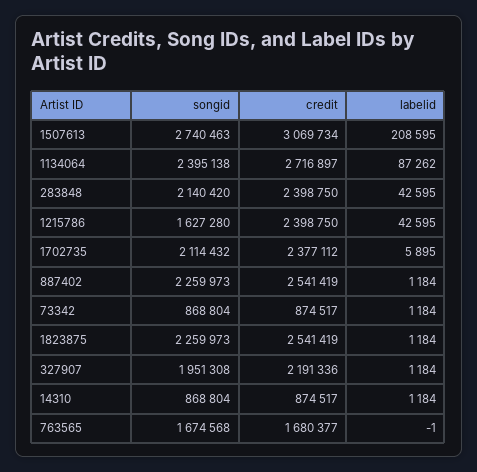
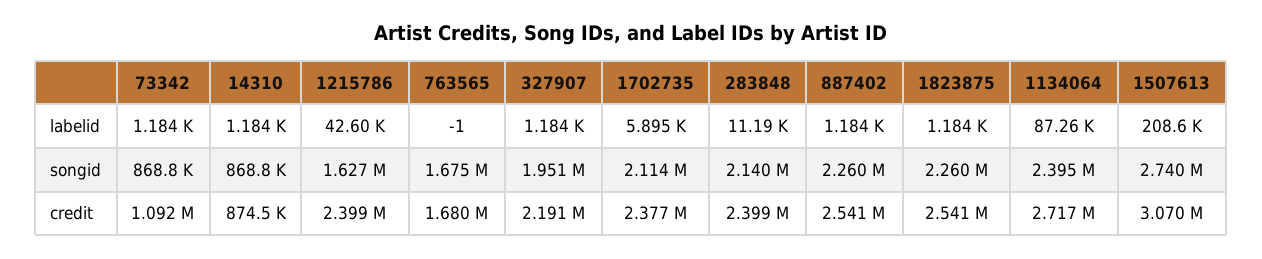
  {
    "songid": {
      "1507613": 2740463,
      "1134064": 2395138,
      "283848": 2140420,
      "1215786": 1627280,
      "1702735": 2114432,
      "887402": 2259973,
      "73342": 868804,
      "1823875": 2259973,
      "327907": 1951308,
      "14310": 868804,
      "763565": 1674568
    },
    "credit": {
      "1507613": 3069734,
      "1134064": 2716897,
      "283848": 2398750,
      "1215786": 2398750,
      "1702735": 2377112,
      "887402": 2541419,
-     "73342": 874517,
+     "73342": 1092000,
      "1823875": 2541419,
      "327907": 2191336,
      "14310": 874517,
      "763565": 1680377
    },
    "labelid": {
      "1507613": 208595,
      "1134064": 87262,
-     "283848": 42595,
+     "283848": 11190,
      "1215786": 42595,
      "1702735": 5895,
      "887402": 1184,
      "73342": 1184,
      "1823875": 1184,
      "327907": 1184,
      "14310": 1184,
      "763565": -1
    }
  }

